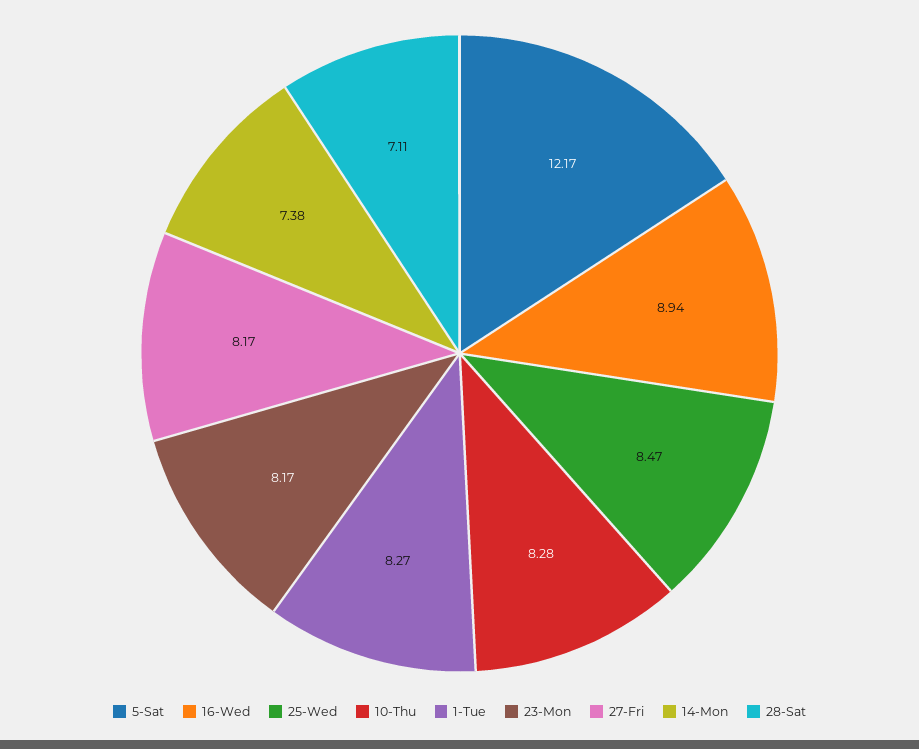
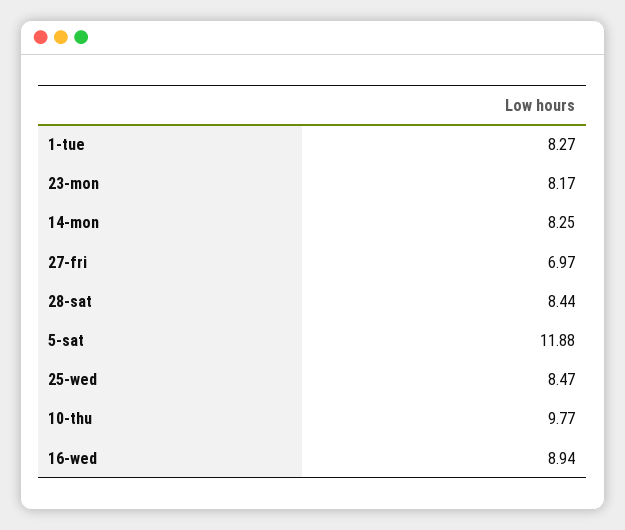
  {
-   "5-Sat": 12.17,
+   "5-Sat": 11.88,
    "16-Wed": 8.94,
    "25-Wed": 8.47,
-   "10-Thu": 8.28,
+   "10-Thu": 9.77,
    "1-Tue": 8.27,
    "23-Mon": 8.17,
-   "27-Fri": 8.17,
+   "27-Fri": 6.97,
-   "14-Mon": 7.38,
+   "14-Mon": 8.25,
-   "28-Sat": 7.11
+   "28-Sat": 8.44
  }

